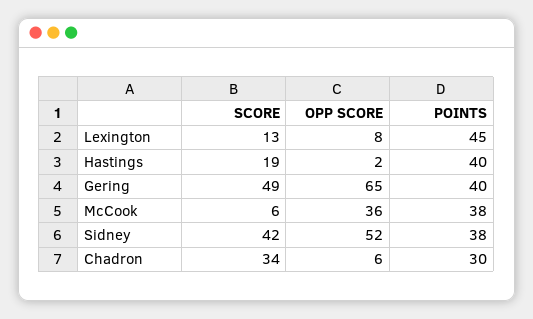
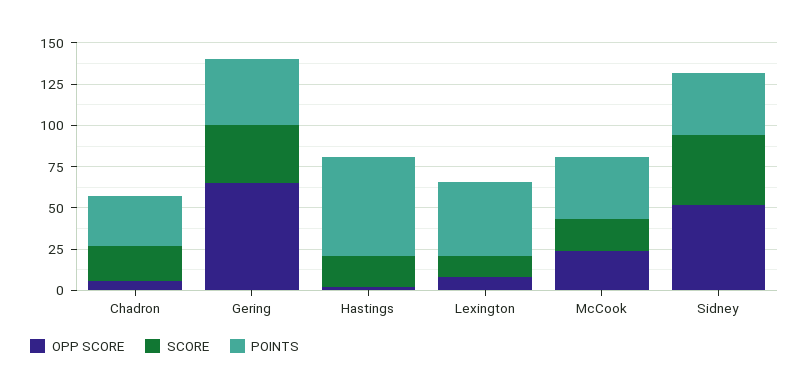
  {
    "SCORE": {
      "Lexington": 13,
      "Hastings": 19,
-     "Gering": 49,
+     "Gering": 35,
-     "McCook": 6,
+     "McCook": 20,
      "Sidney": 42,
-     "Chadron": 34
+     "Chadron": 20
    },
    "OPP SCORE": {
      "Lexington": 8,
      "Hastings": 2,
      "Gering": 65,
-     "McCook": 36,
+     "McCook": 25,
      "Sidney": 52,
      "Chadron": 6
    },
    "POINTS": {
      "Lexington": 45,
-     "Hastings": 40,
+     "Hastings": 60,
      "Gering": 40,
      "McCook": 38,
      "Sidney": 38,
      "Chadron": 30
    }
  }

